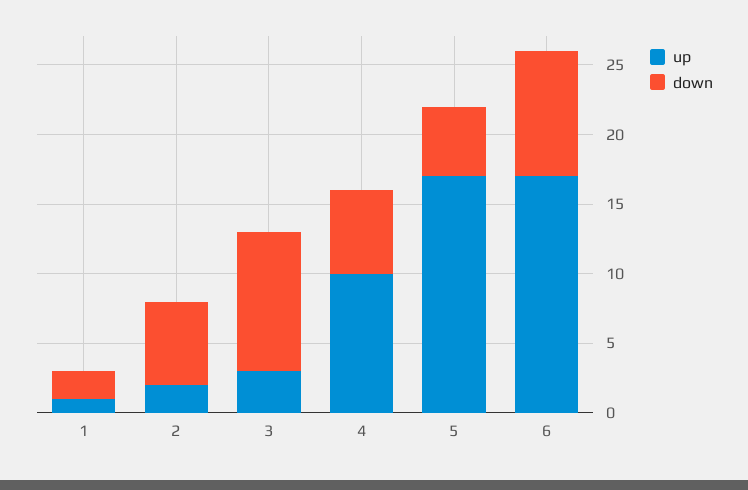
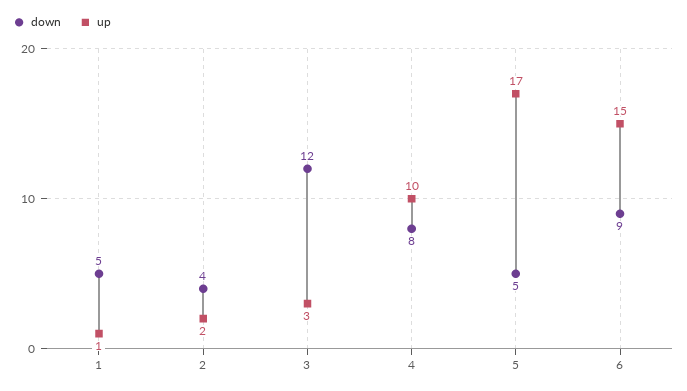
  {
    "up": {
      "1": 1,
      "2": 2,
      "3": 3,
      "4": 10,
      "5": 17,
-     "6": 17
+     "6": 15
    },
    "down": {
-     "1": 2,
+     "1": 5,
-     "2": 6,
+     "2": 4,
-     "3": 10,
+     "3": 12,
-     "4": 6,
+     "4": 8,
      "5": 5,
      "6": 9
    }
  }

